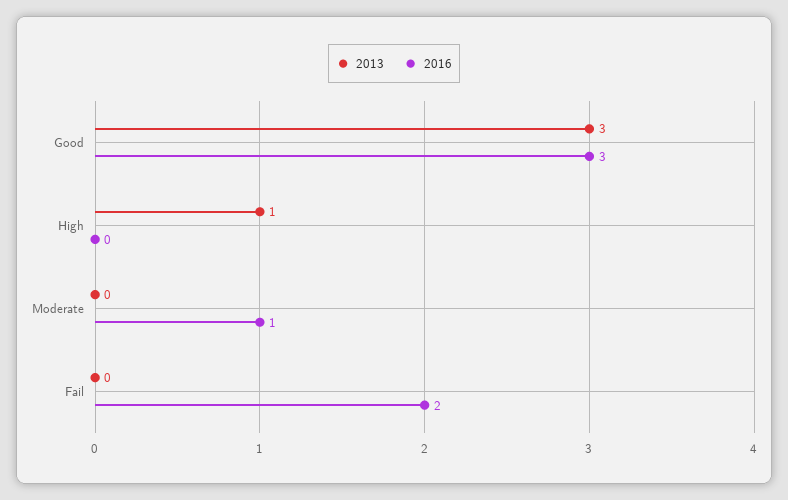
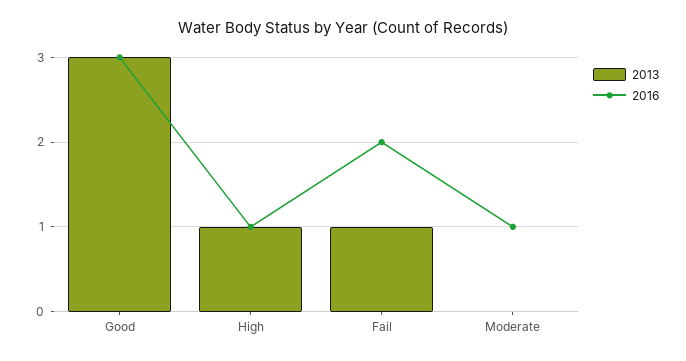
  {
    "2013": {
      "Good": 3,
      "High": 1,
      "Moderate": 0,
-     "Fail": 0
+     "Fail": 1
    },
    "2016": {
      "Good": 3,
-     "High": 0,
+     "High": 1,
      "Moderate": 1,
      "Fail": 2
    }
  }

